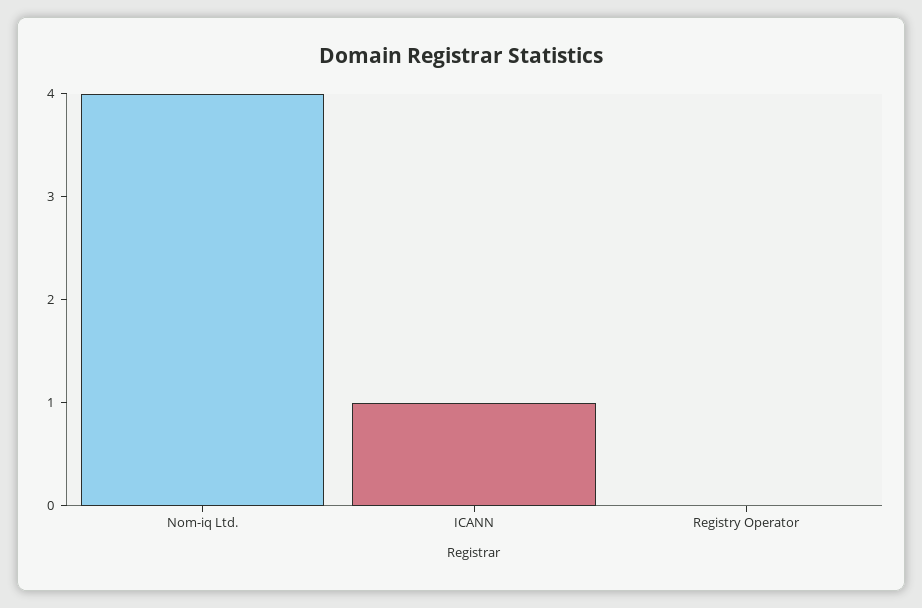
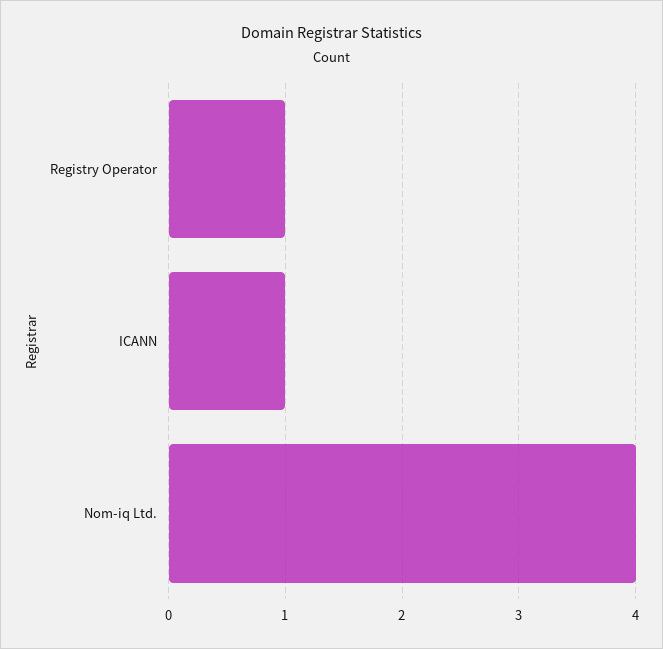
  {
    "Nom-iq Ltd.": 4,
    "ICANN": 1,
-   "Registry Operator": 0
+   "Registry Operator": 1
  }

